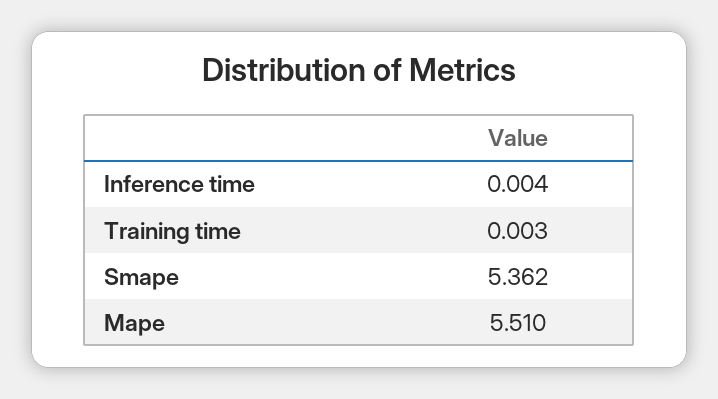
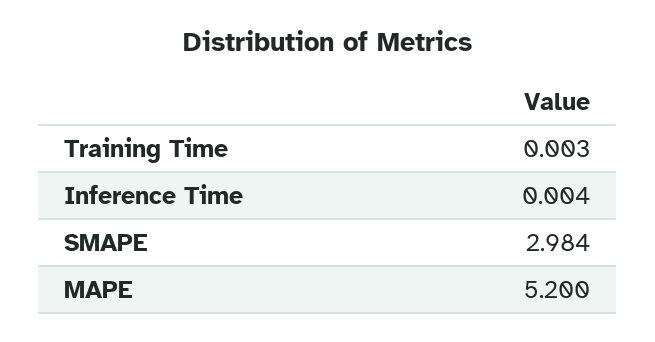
  {
    "Inference time": 0.004,
    "Training time": 0.003,
-   "Smape": 5.362,
+   "Smape": 2.984,
-   "Mape": 5.51
+   "Mape": 5.2
  }

